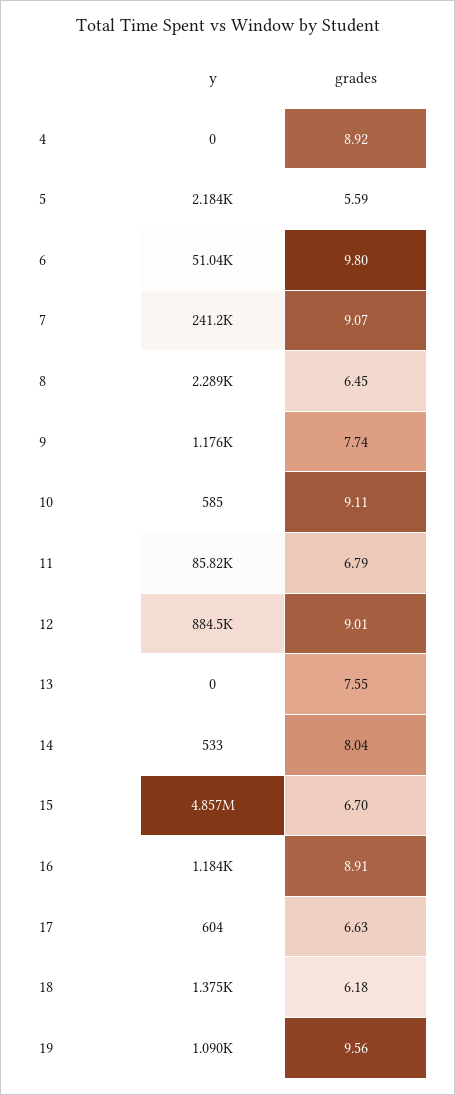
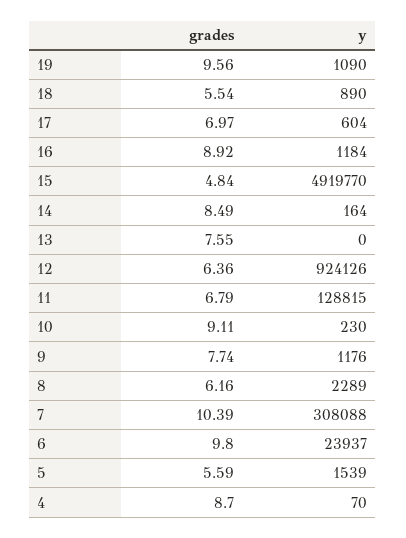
  {
    "y": {
-     "4": 0,
+     "4": 70,
-     "5": 2184,
+     "5": 1539,
-     "6": 51040,
+     "6": 23937,
-     "7": 241200,
+     "7": 308088,
      "8": 2289,
      "9": 1176,
-     "10": 585,
+     "10": 230,
-     "11": 85820,
+     "11": 128815,
-     "12": 884500,
+     "12": 924126,
      "13": 0,
-     "14": 533,
+     "14": 164,
-     "15": 4857000,
+     "15": 4919770,
      "16": 1184,
      "17": 604,
-     "18": 1375,
+     "18": 890,
      "19": 1090
    },
    "grades": {
-     "4": 8.92,
+     "4": 8.7,
      "5": 5.59,
      "6": 9.8,
-     "7": 9.07,
+     "7": 10.39,
-     "8": 6.45,
+     "8": 6.16,
      "9": 7.74,
      "10": 9.11,
      "11": 6.79,
-     "12": 9.01,
+     "12": 6.36,
      "13": 7.55,
-     "14": 8.04,
+     "14": 8.49,
-     "15": 6.7,
+     "15": 4.84,
-     "16": 8.91,
+     "16": 8.92,
-     "17": 6.63,
+     "17": 6.97,
-     "18": 6.18,
+     "18": 5.54,
      "19": 9.56
    }
  }

